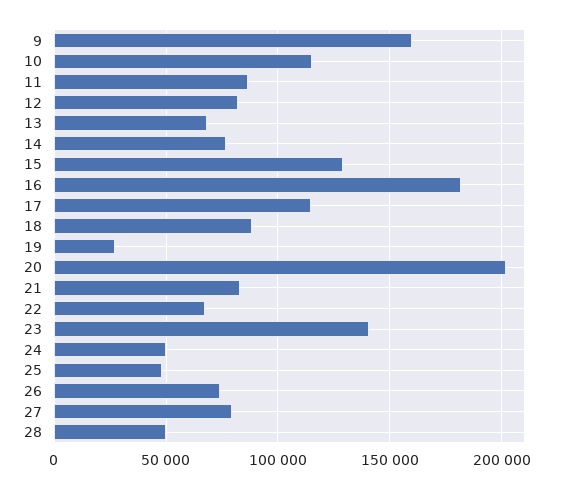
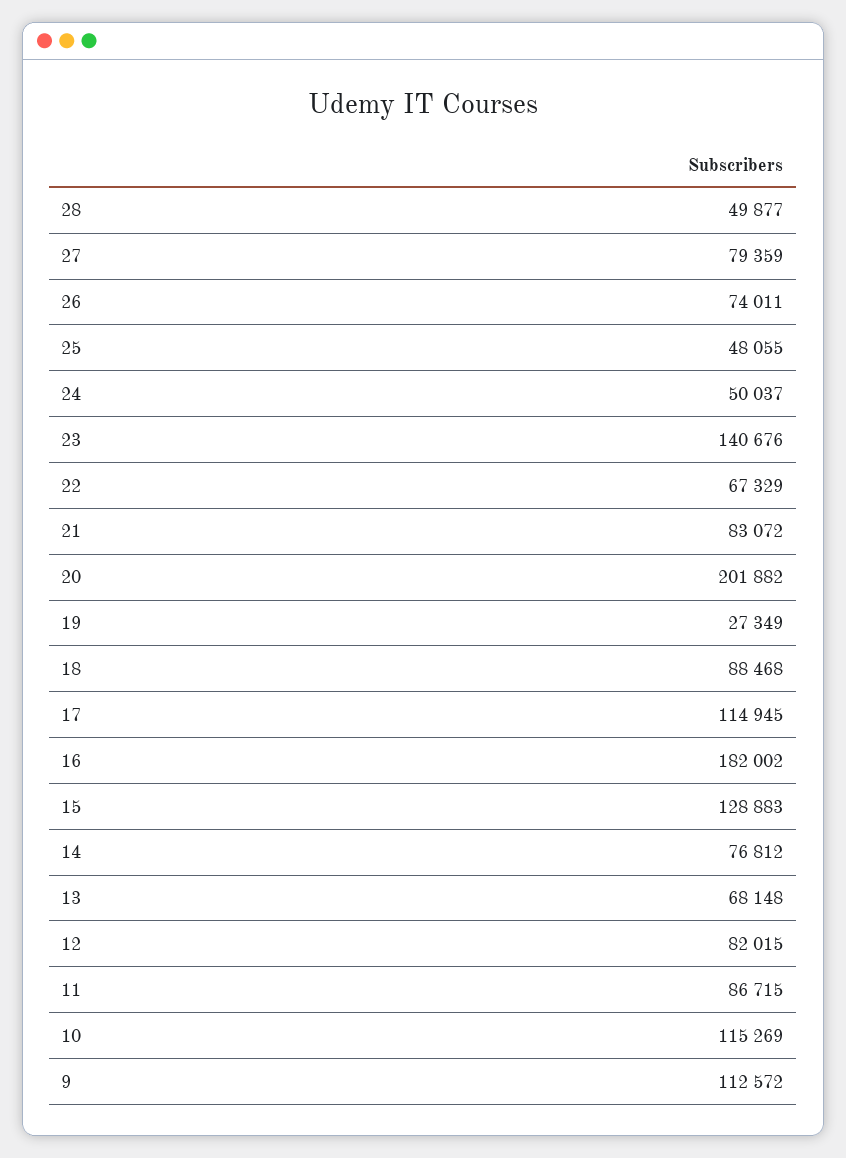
  {
-   "9": 160000,
+   "9": 112572,
    "10": 115269,
    "11": 86715,
    "12": 82015,
    "13": 68148,
    "14": 76812,
    "15": 128883,
    "16": 182002,
    "17": 114945,
    "18": 88468,
    "19": 27349,
    "20": 201882,
    "21": 83072,
    "22": 67329,
    "23": 140676,
    "24": 50037,
    "25": 48055,
    "26": 74011,
    "27": 79359,
    "28": 49877
  }

